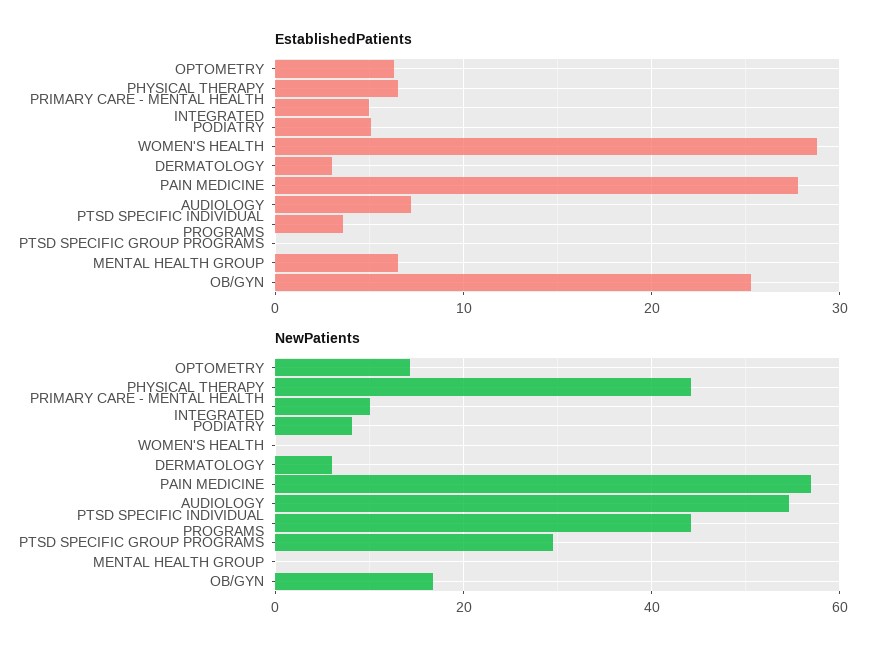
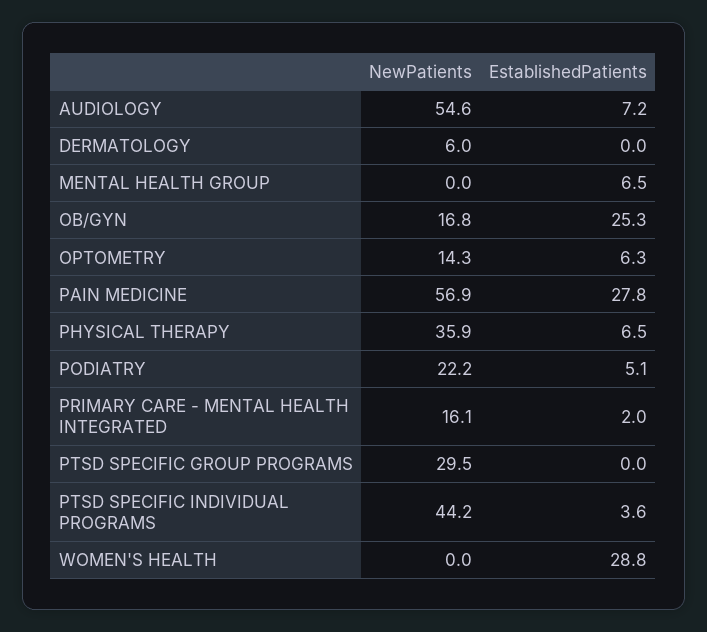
  {
    "EstablishedPatients": {
      "OPTOMETRY": 6.3,
      "PHYSICAL THERAPY": 6.5,
-     "PRIMARY CARE - MENTAL HEALTH INTEGRATED": 5,
+     "PRIMARY CARE - MENTAL HEALTH INTEGRATED": 2,
      "PODIATRY": 5.1,
      "WOMEN'S HEALTH": 28.8,
-     "DERMATOLOGY": 3,
+     "DERMATOLOGY": 0,
      "PAIN MEDICINE": 27.8,
      "AUDIOLOGY": 7.2,
      "PTSD SPECIFIC INDIVIDUAL PROGRAMS": 3.6,
      "PTSD SPECIFIC GROUP PROGRAMS": 0,
      "MENTAL HEALTH GROUP": 6.5,
      "OB/GYN": 25.3
    },
    "NewPatients": {
      "OPTOMETRY": 14.3,
-     "PHYSICAL THERAPY": 44,
+     "PHYSICAL THERAPY": 35.9,
-     "PRIMARY CARE - MENTAL HEALTH INTEGRATED": 10,
+     "PRIMARY CARE - MENTAL HEALTH INTEGRATED": 16.1,
-     "PODIATRY": 8,
+     "PODIATRY": 22.2,
      "WOMEN'S HEALTH": 0,
      "DERMATOLOGY": 6,
      "PAIN MEDICINE": 56.9,
      "AUDIOLOGY": 54.6,
      "PTSD SPECIFIC INDIVIDUAL PROGRAMS": 44.2,
      "PTSD SPECIFIC GROUP PROGRAMS": 29.5,
      "MENTAL HEALTH GROUP": 0,
      "OB/GYN": 16.8
    }
  }

